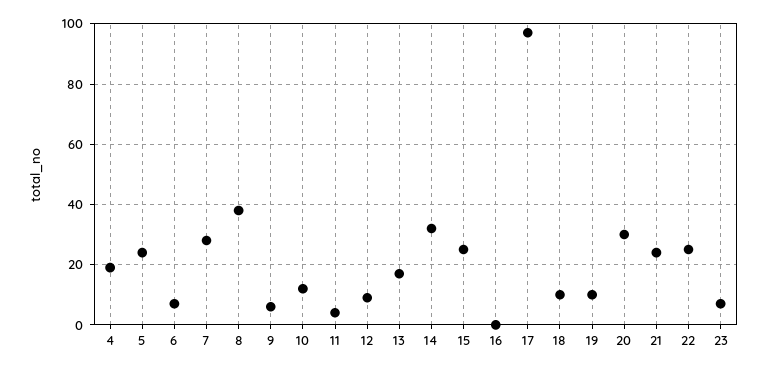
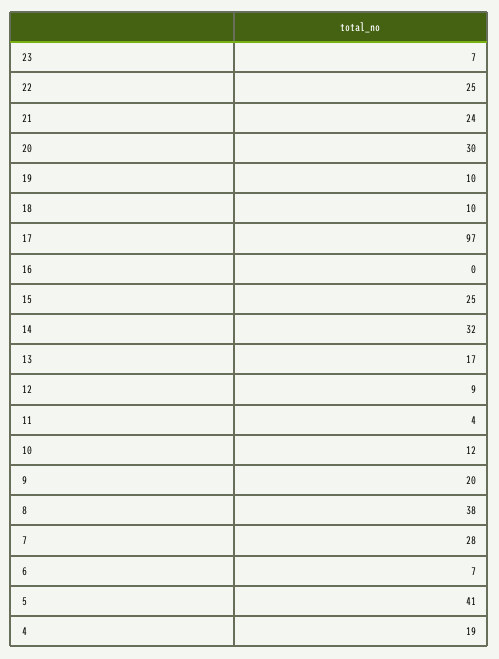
  {
    "4": 19,
-   "5": 25,
+   "5": 41,
    "6": 7,
    "7": 28,
    "8": 38,
-   "9": 5,
+   "9": 20,
    "10": 12,
    "11": 4,
    "12": 9,
    "13": 17,
    "14": 32,
    "15": 25,
    "16": 0,
    "17": 97,
    "18": 10,
    "19": 10,
    "20": 30,
    "21": 24,
    "22": 25,
    "23": 7
  }

